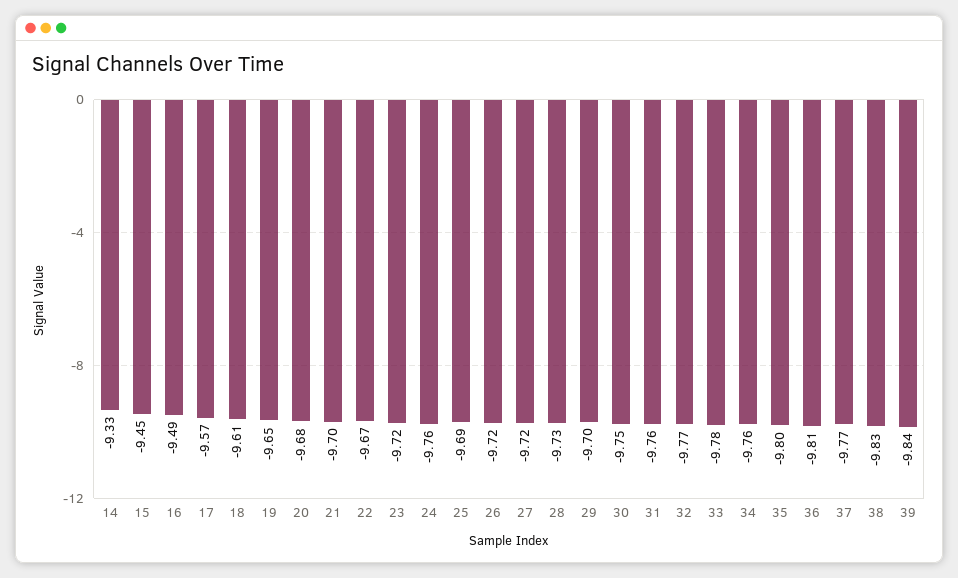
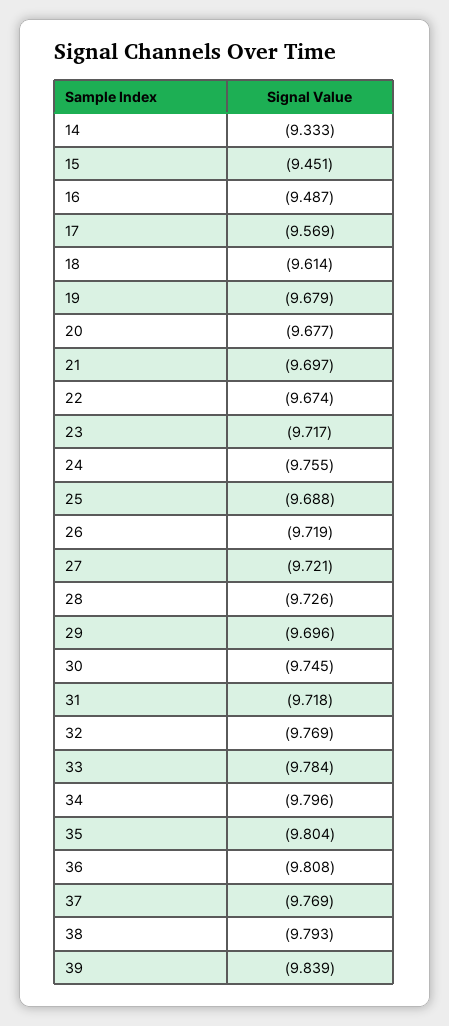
  {
    "14": -9.333,
    "15": -9.451,
    "16": -9.487,
    "17": -9.569,
    "18": -9.614,
-   "19": -9.65,
+   "19": -9.679,
    "20": -9.677,
    "21": -9.697,
    "22": -9.674,
    "23": -9.717,
    "24": -9.755,
    "25": -9.688,
    "26": -9.719,
    "27": -9.721,
    "28": -9.726,
    "29": -9.696,
    "30": -9.745,
-   "31": -9.76,
+   "31": -9.718,
    "32": -9.769,
    "33": -9.784,
-   "34": -9.76,
+   "34": -9.796,
    "35": -9.804,
    "36": -9.808,
    "37": -9.769,
-   "38": -9.83,
+   "38": -9.793,
    "39": -9.839
  }

